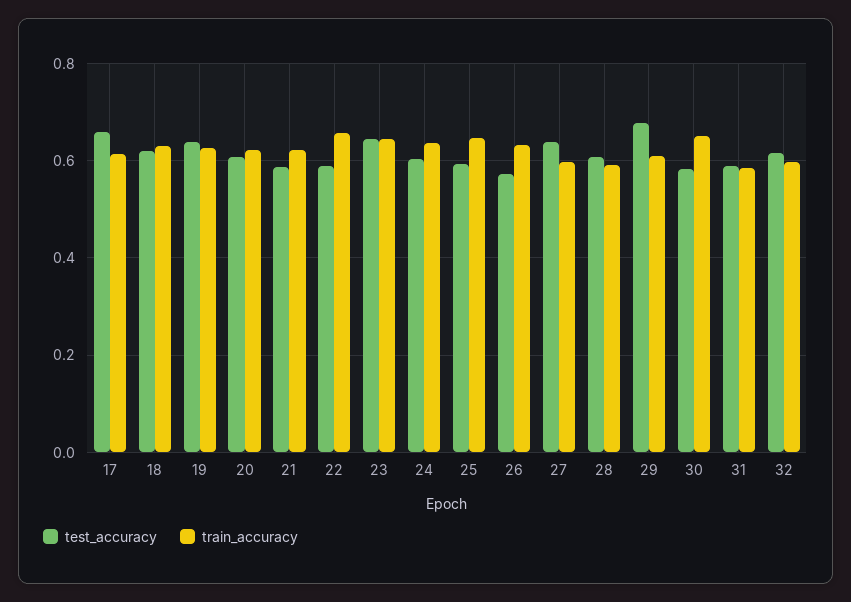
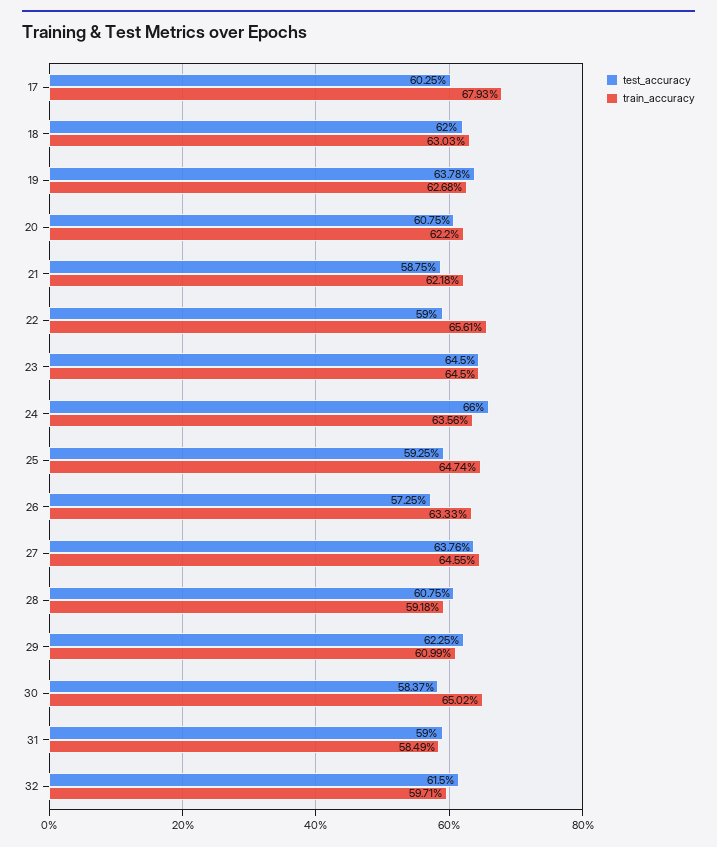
  {
    "test_accuracy": {
-     "17": 0.66,
+     "17": 0.6025,
      "18": 0.62,
      "19": 0.6378,
      "20": 0.6075,
      "21": 0.5875,
      "22": 0.59,
      "23": 0.645,
-     "24": 0.6,
+     "24": 0.66,
      "25": 0.5925,
      "26": 0.5725,
      "27": 0.6376,
      "28": 0.6075,
-     "29": 0.68,
+     "29": 0.6225,
      "30": 0.5837,
      "31": 0.59,
      "32": 0.615
    },
    "train_accuracy": {
-     "17": 0.62,
+     "17": 0.6793,
      "18": 0.6303,
      "19": 0.6268,
      "20": 0.622,
      "21": 0.6218,
      "22": 0.6561,
      "23": 0.645,
      "24": 0.6356,
      "25": 0.6474,
      "26": 0.6333,
-     "27": 0.6,
+     "27": 0.6455,
      "28": 0.5918,
      "29": 0.6099,
      "30": 0.6502,
      "31": 0.5849,
      "32": 0.5971
    }
  }

